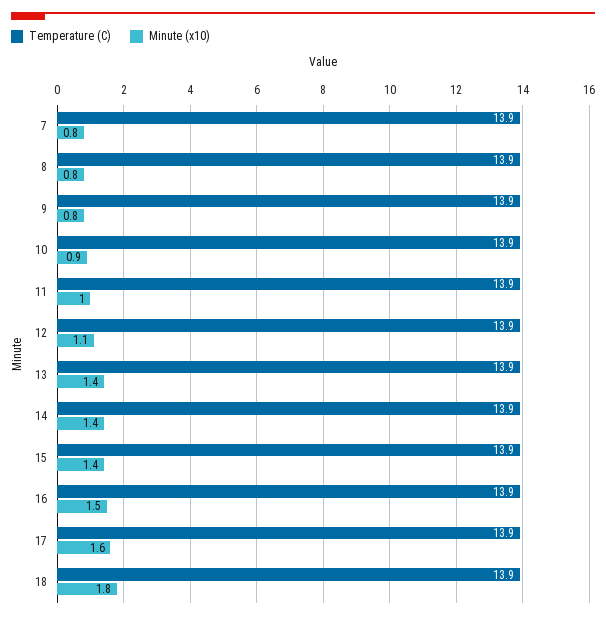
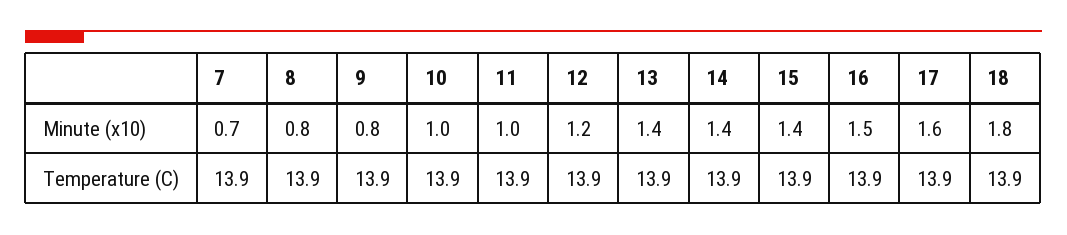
  {
    "Temperature (C)": {
      "7": 13.9,
      "8": 13.9,
      "9": 13.9,
      "10": 13.9,
      "11": 13.9,
      "12": 13.9,
      "13": 13.9,
      "14": 13.9,
      "15": 13.9,
      "16": 13.9,
      "17": 13.9,
      "18": 13.9
    },
    "Minute (x10)": {
-     "7": 0.8,
+     "7": 0.7,
      "8": 0.8,
      "9": 0.8,
-     "10": 0.9,
+     "10": 1,
      "11": 1,
-     "12": 1.1,
+     "12": 1.2,
      "13": 1.4,
      "14": 1.4,
      "15": 1.4,
      "16": 1.5,
      "17": 1.6,
      "18": 1.8
    }
  }

